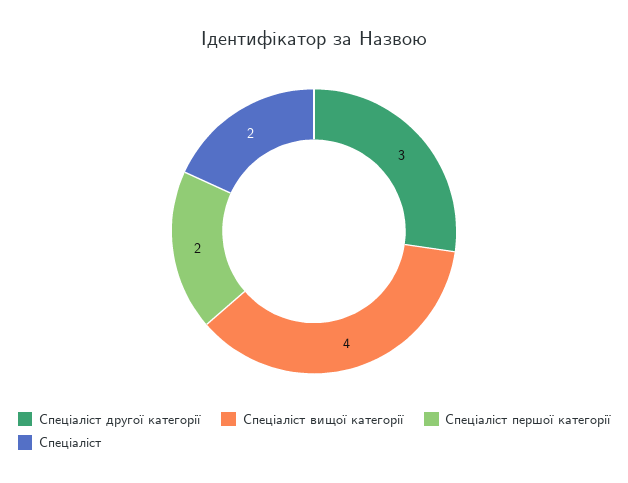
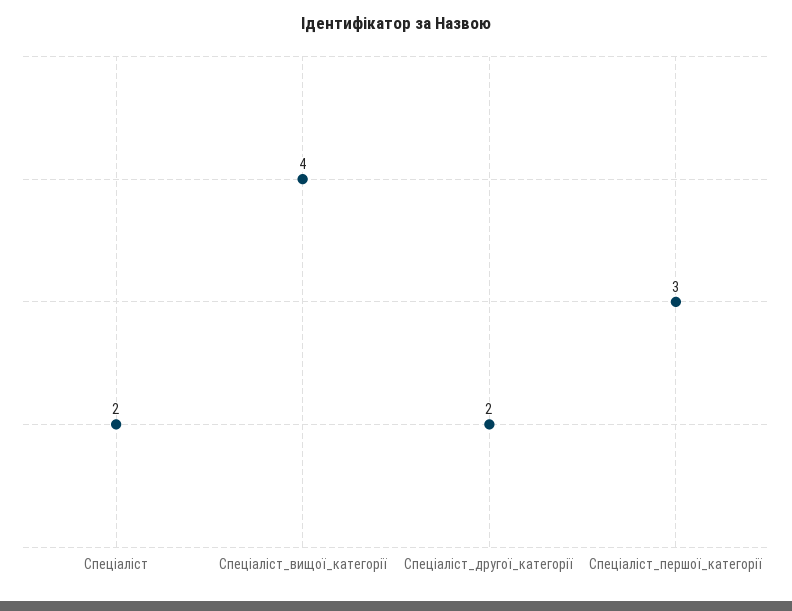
  {
-   "Спеціаліст другої категорії": 3,
+   "Спеціаліст другої категорії": 2,
    "Спеціаліст вищої категорії": 4,
-   "Спеціаліст першої категорії": 2,
+   "Спеціаліст першої категорії": 3,
    "Спеціаліст": 2
  }

